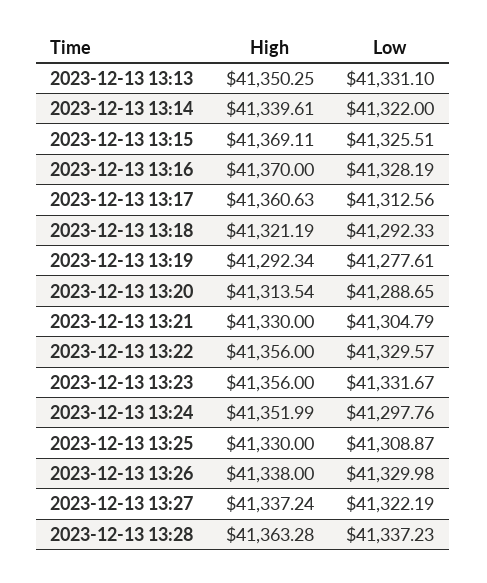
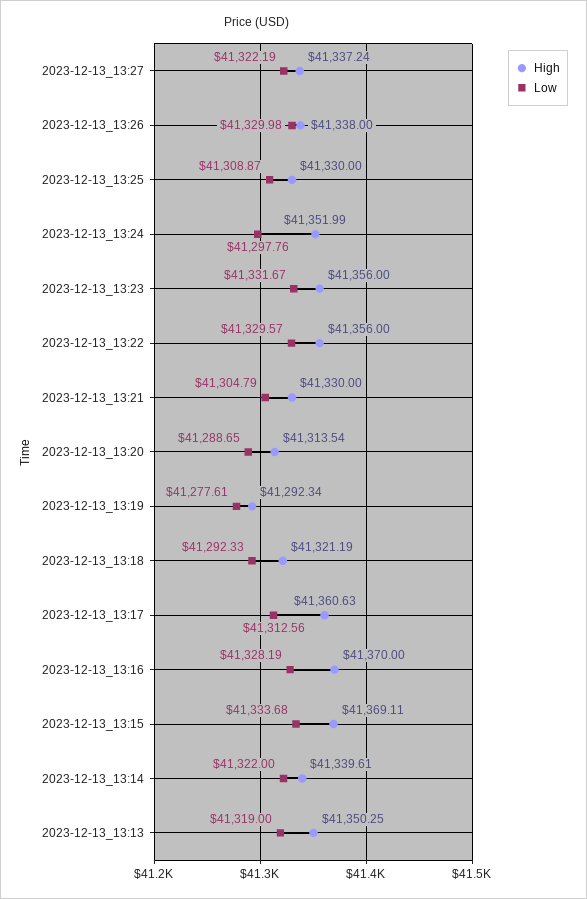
  {
    "High": {
      "2023-12-13 13:13": 41350.25,
      "2023-12-13 13:14": 41339.61,
      "2023-12-13 13:15": 41369.11,
      "2023-12-13 13:16": 41370,
      "2023-12-13 13:17": 41360.63,
      "2023-12-13 13:18": 41321.19,
      "2023-12-13 13:19": 41292.34,
      "2023-12-13 13:20": 41313.54,
      "2023-12-13 13:21": 41330,
      "2023-12-13 13:22": 41356,
      "2023-12-13 13:23": 41356,
      "2023-12-13 13:24": 41351.99,
      "2023-12-13 13:25": 41330,
      "2023-12-13 13:26": 41338,
-     "2023-12-13 13:27": 41337.24,
+     "2023-12-13 13:27": 41337.24
-     "2023-12-13 13:28": 41363.28
    },
    "Low": {
-     "2023-12-13 13:13": 41331.1,
+     "2023-12-13 13:13": 41319,
      "2023-12-13 13:14": 41322,
-     "2023-12-13 13:15": 41325.51,
+     "2023-12-13 13:15": 41333.68,
      "2023-12-13 13:16": 41328.19,
      "2023-12-13 13:17": 41312.56,
      "2023-12-13 13:18": 41292.33,
      "2023-12-13 13:19": 41277.61,
      "2023-12-13 13:20": 41288.65,
      "2023-12-13 13:21": 41304.79,
      "2023-12-13 13:22": 41329.57,
      "2023-12-13 13:23": 41331.67,
      "2023-12-13 13:24": 41297.76,
      "2023-12-13 13:25": 41308.87,
      "2023-12-13 13:26": 41329.98,
-     "2023-12-13 13:27": 41322.19,
+     "2023-12-13 13:27": 41322.19
-     "2023-12-13 13:28": 41337.23
    }
  }

